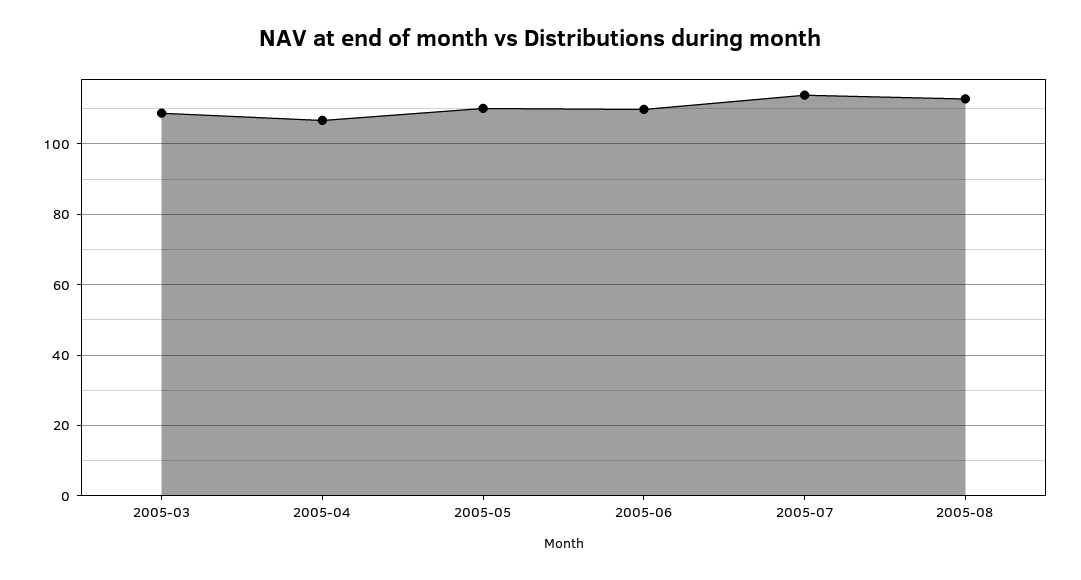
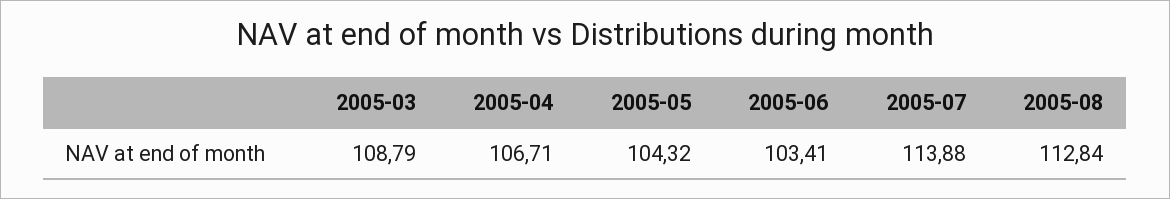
  {
    "2005-03": 108.79,
    "2005-04": 106.71,
-   "2005-05": 110,
+   "2005-05": 104.32,
-   "2005-06": 110,
+   "2005-06": 103.41,
    "2005-07": 113.88,
    "2005-08": 112.84
  }

